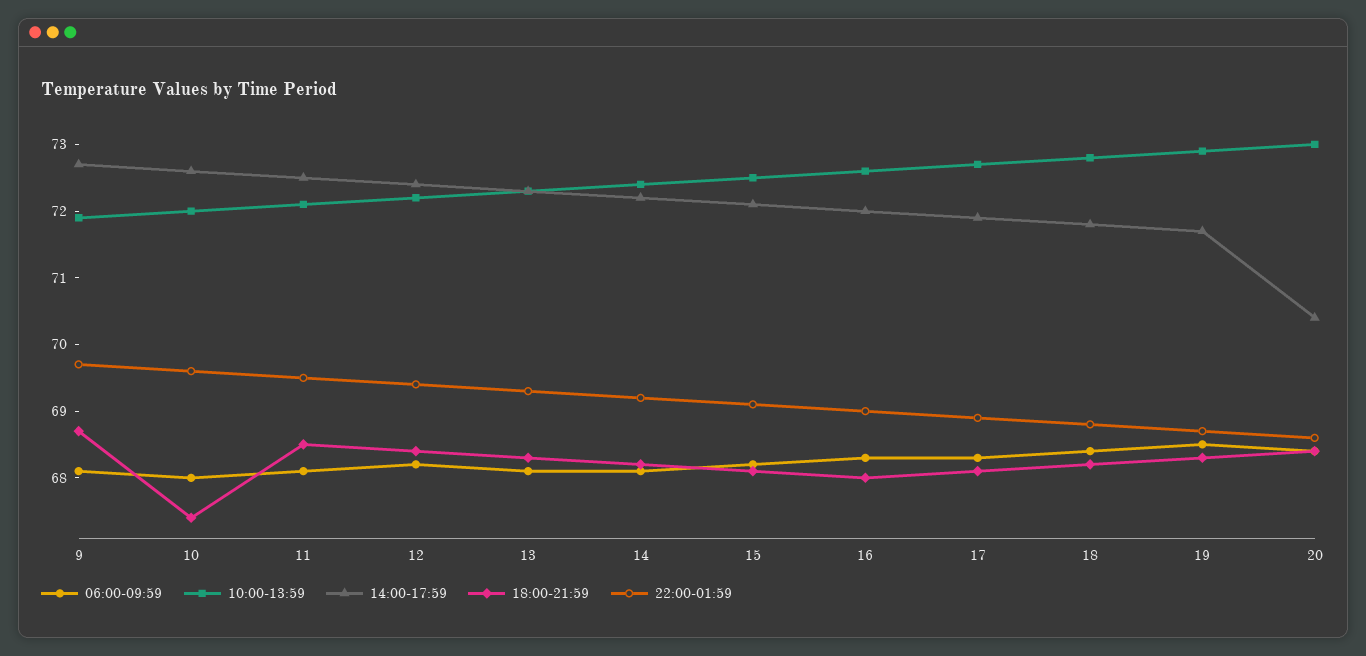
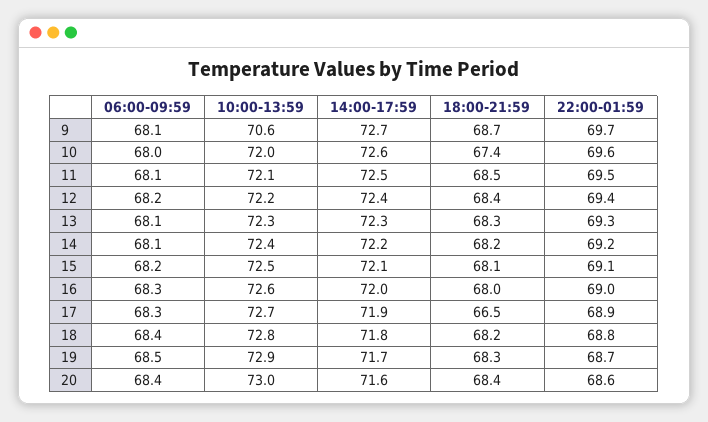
  {
    "06:00-09:59": {
      "9": 68.1,
      "10": 68,
      "11": 68.1,
      "12": 68.2,
      "13": 68.1,
      "14": 68.1,
      "15": 68.2,
      "16": 68.3,
      "17": 68.3,
      "18": 68.4,
      "19": 68.5,
      "20": 68.4
    },
    "10:00-13:59": {
-     "9": 72,
+     "9": 70.6,
      "10": 72,
      "11": 72.1,
      "12": 72.2,
      "13": 72.3,
      "14": 72.4,
      "15": 72.5,
      "16": 72.6,
      "17": 72.7,
      "18": 72.8,
      "19": 72.9,
      "20": 73
    },
    "14:00-17:59": {
      "9": 72.7,
      "10": 72.6,
      "11": 72.5,
      "12": 72.4,
      "13": 72.3,
      "14": 72.2,
      "15": 72.1,
      "16": 72,
      "17": 71.9,
      "18": 71.8,
      "19": 71.7,
-     "20": 70.5
+     "20": 71.6
    },
    "18:00-21:59": {
      "9": 68.7,
      "10": 67.4,
      "11": 68.5,
      "12": 68.4,
      "13": 68.3,
      "14": 68.2,
      "15": 68.1,
      "16": 68,
-     "17": 68,
+     "17": 66.5,
      "18": 68.2,
      "19": 68.3,
      "20": 68.4
    },
    "22:00-01:59": {
      "9": 69.7,
      "10": 69.6,
      "11": 69.5,
      "12": 69.4,
      "13": 69.3,
      "14": 69.2,
      "15": 69.1,
      "16": 69,
      "17": 68.9,
      "18": 68.8,
      "19": 68.7,
      "20": 68.6
    }
  }

